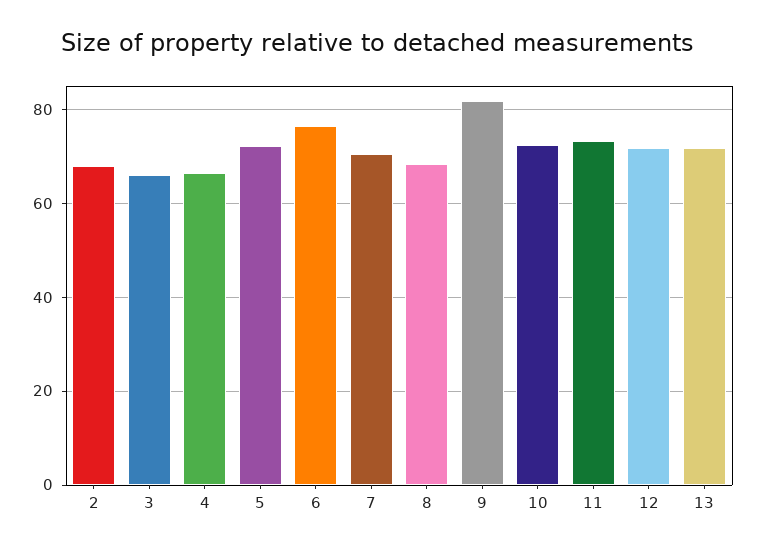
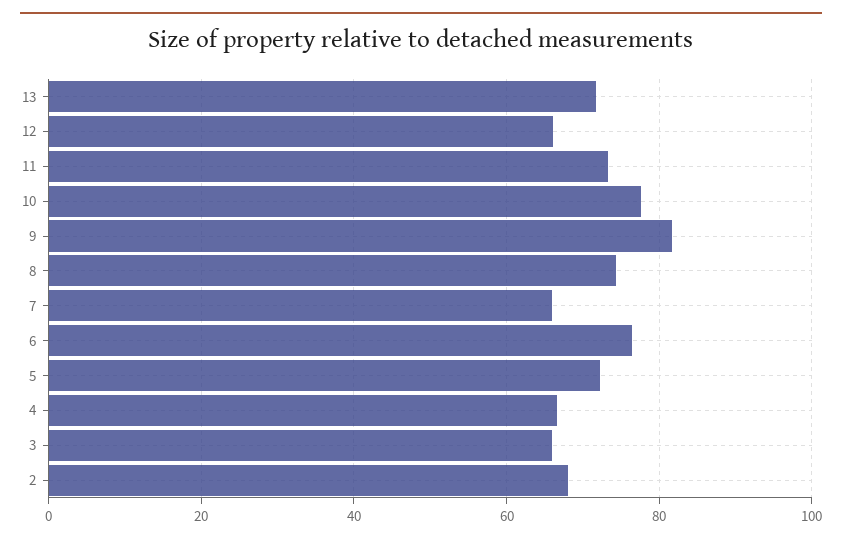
  {
    "2": 68,
    "3": 66,
    "4": 66,
    "5": 72,
    "6": 76,
-   "7": 70,
+   "7": 66,
-   "8": 68,
+   "8": 74,
    "9": 82,
-   "10": 72,
+   "10": 78,
    "11": 74,
-   "12": 72,
+   "12": 66,
    "13": 72
  }

